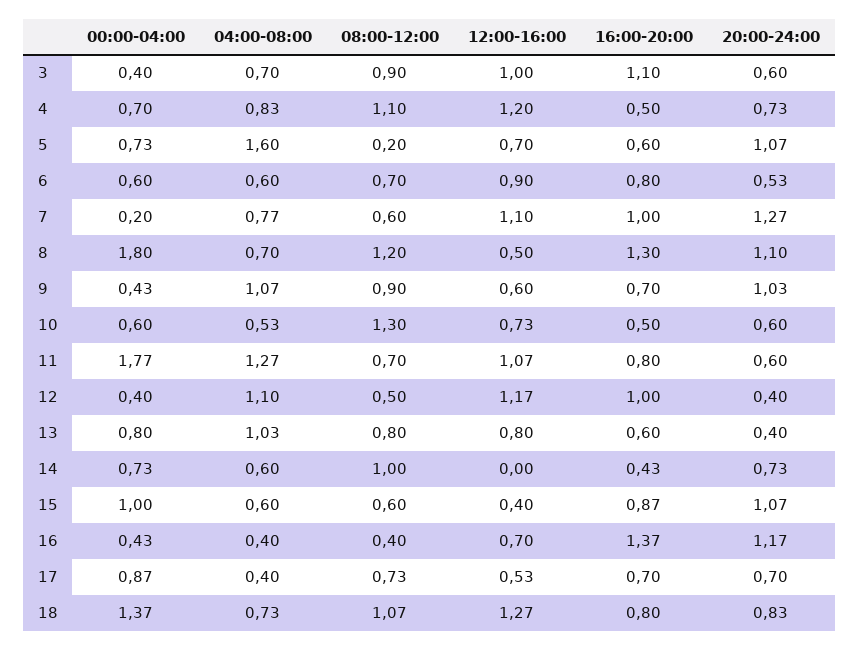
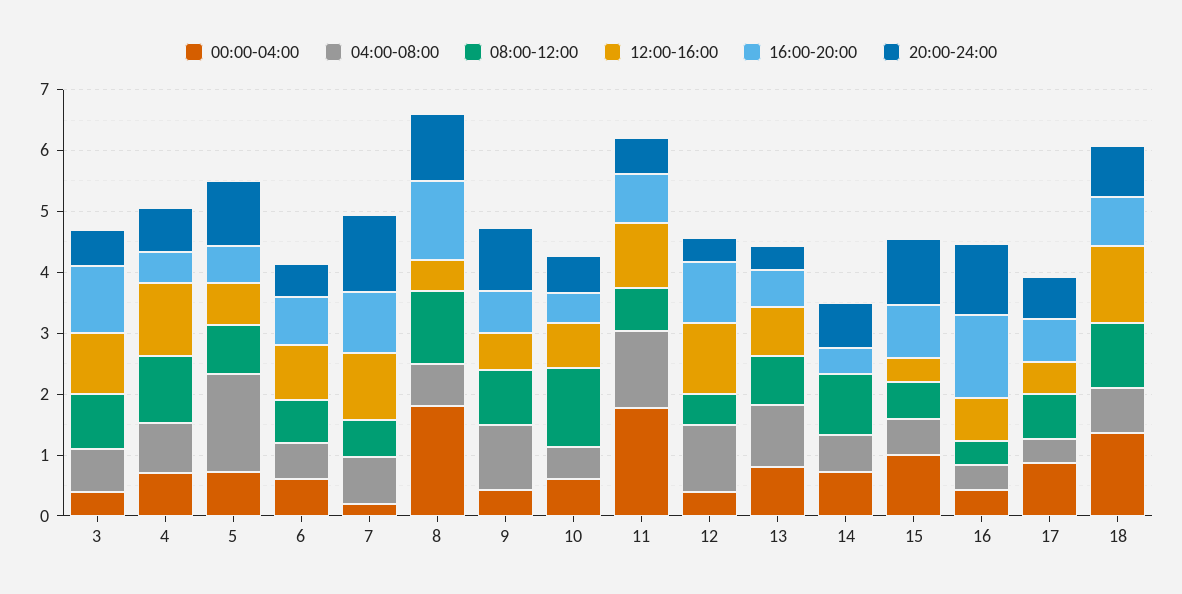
  {
    "00:00-04:00": {
      "3": 0.4,
      "4": 0.7,
      "5": 0.73,
      "6": 0.6,
      "7": 0.2,
      "8": 1.8,
      "9": 0.43,
      "10": 0.6,
      "11": 1.77,
      "12": 0.4,
      "13": 0.8,
      "14": 0.73,
      "15": 1,
      "16": 0.43,
      "17": 0.87,
      "18": 1.37
    },
    "04:00-08:00": {
      "3": 0.7,
      "4": 0.83,
      "5": 1.6,
      "6": 0.6,
      "7": 0.77,
      "8": 0.7,
      "9": 1.07,
      "10": 0.53,
      "11": 1.27,
      "12": 1.1,
      "13": 1.03,
      "14": 0.6,
      "15": 0.6,
      "16": 0.4,
      "17": 0.4,
      "18": 0.73
    },
    "08:00-12:00": {
      "3": 0.9,
      "4": 1.1,
-     "5": 0.2,
+     "5": 0.8,
      "6": 0.7,
      "7": 0.6,
      "8": 1.2,
      "9": 0.9,
      "10": 1.3,
      "11": 0.7,
      "12": 0.5,
      "13": 0.8,
      "14": 1,
      "15": 0.6,
      "16": 0.4,
      "17": 0.73,
      "18": 1.07
    },
    "12:00-16:00": {
      "3": 1,
      "4": 1.2,
      "5": 0.7,
      "6": 0.9,
      "7": 1.1,
      "8": 0.5,
      "9": 0.6,
      "10": 0.73,
      "11": 1.07,
      "12": 1.17,
      "13": 0.8,
      "14": 0,
      "15": 0.4,
      "16": 0.7,
      "17": 0.53,
      "18": 1.27
    },
    "16:00-20:00": {
      "3": 1.1,
      "4": 0.5,
      "5": 0.6,
      "6": 0.8,
      "7": 1,
      "8": 1.3,
      "9": 0.7,
      "10": 0.5,
      "11": 0.8,
      "12": 1,
      "13": 0.6,
      "14": 0.43,
      "15": 0.87,
      "16": 1.37,
      "17": 0.7,
      "18": 0.8
    },
    "20:00-24:00": {
      "3": 0.6,
      "4": 0.73,
      "5": 1.07,
      "6": 0.53,
      "7": 1.27,
      "8": 1.1,
      "9": 1.03,
      "10": 0.6,
      "11": 0.6,
      "12": 0.4,
      "13": 0.4,
      "14": 0.73,
      "15": 1.07,
      "16": 1.17,
      "17": 0.7,
      "18": 0.83
    }
  }

